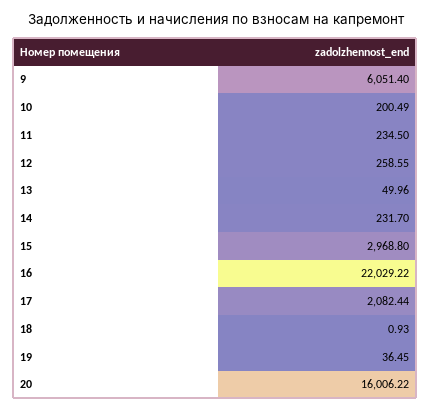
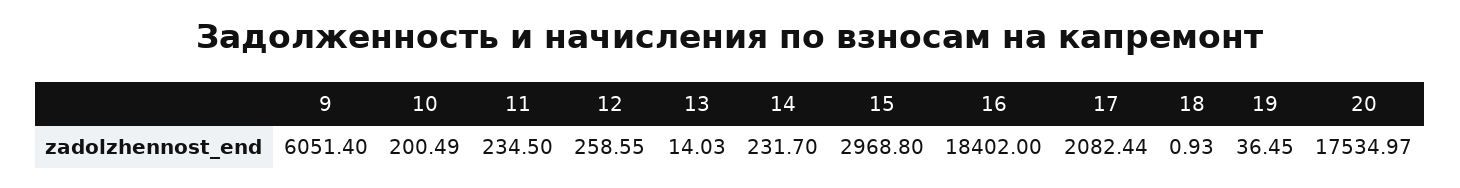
  {
    "9": 6051.4,
    "10": 200.49,
    "11": 234.5,
    "12": 258.55,
-   "13": 49.96,
+   "13": 14.03,
    "14": 231.7,
    "15": 2968.8,
-   "16": 22029.22,
+   "16": 18402,
    "17": 2082.44,
    "18": 0.93,
    "19": 36.45,
-   "20": 16006.22
+   "20": 17534.97
  }

